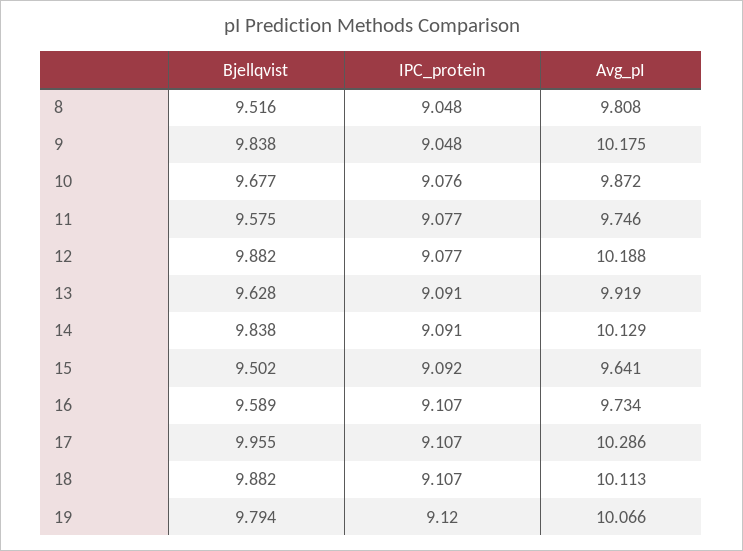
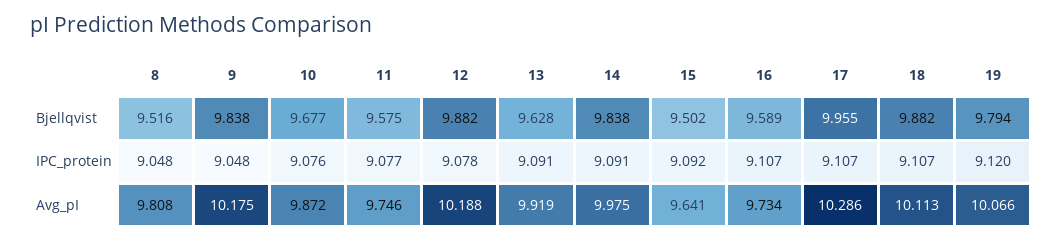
  {
    "Bjellqvist": {
      "8": 9.516,
      "9": 9.838,
      "10": 9.677,
      "11": 9.575,
      "12": 9.882,
      "13": 9.628,
      "14": 9.838,
      "15": 9.502,
      "16": 9.589,
      "17": 9.955,
      "18": 9.882,
      "19": 9.794
    },
    "IPC_protein": {
      "8": 9.048,
      "9": 9.048,
      "10": 9.076,
      "11": 9.077,
-     "12": 9.077,
+     "12": 9.078,
      "13": 9.091,
      "14": 9.091,
      "15": 9.092,
      "16": 9.107,
      "17": 9.107,
      "18": 9.107,
      "19": 9.12
    },
    "Avg_pI": {
      "8": 9.808,
      "9": 10.175,
      "10": 9.872,
      "11": 9.746,
      "12": 10.188,
      "13": 9.919,
-     "14": 10.129,
+     "14": 9.975,
      "15": 9.641,
      "16": 9.734,
      "17": 10.286,
      "18": 10.113,
      "19": 10.066
    }
  }

